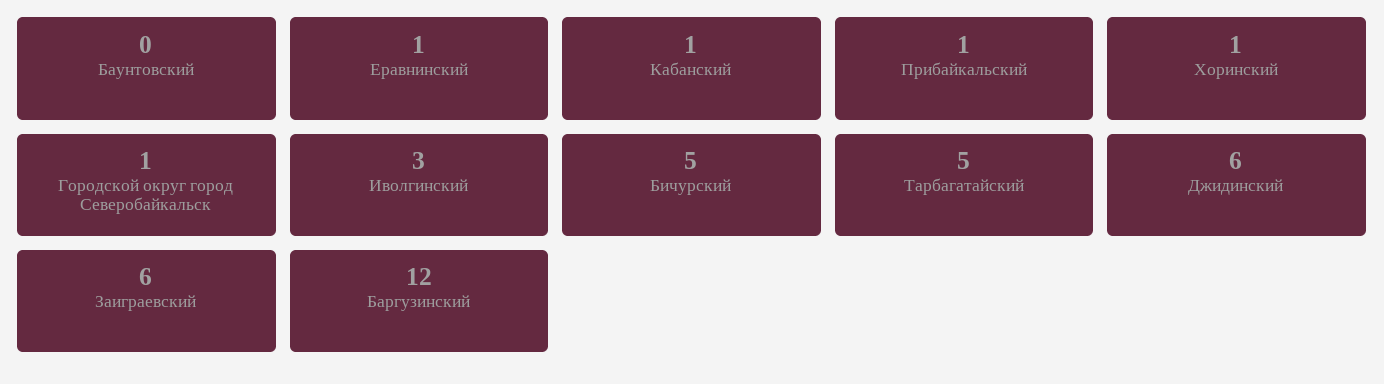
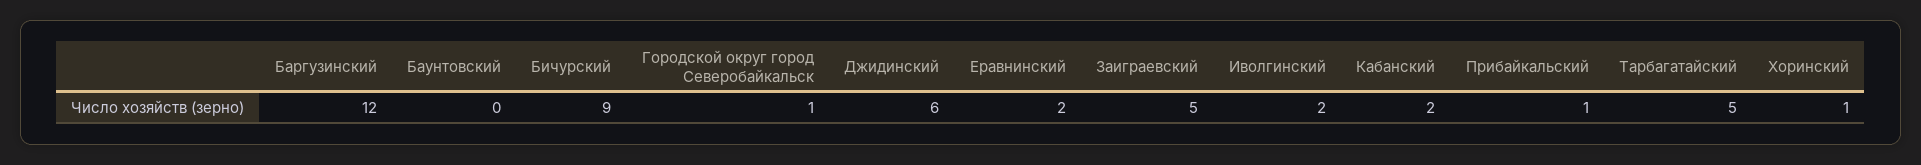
  {
    "Баунтовский": 0,
-   "Еравнинский": 1,
+   "Еравнинский": 2,
-   "Кабанский": 1,
+   "Кабанский": 2,
    "Прибайкальский": 1,
    "Хоринский": 1,
    "Городской округ город Северобайкальск": 1,
-   "Иволгинский": 3,
+   "Иволгинский": 2,
-   "Бичурский": 5,
+   "Бичурский": 9,
    "Тарбагатайский": 5,
    "Джидинский": 6,
-   "Заиграевский": 6,
+   "Заиграевский": 5,
    "Баргузинский": 12
  }

